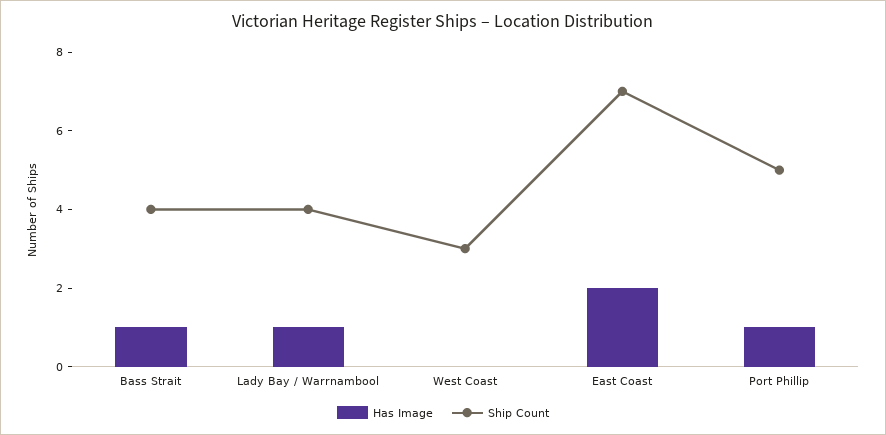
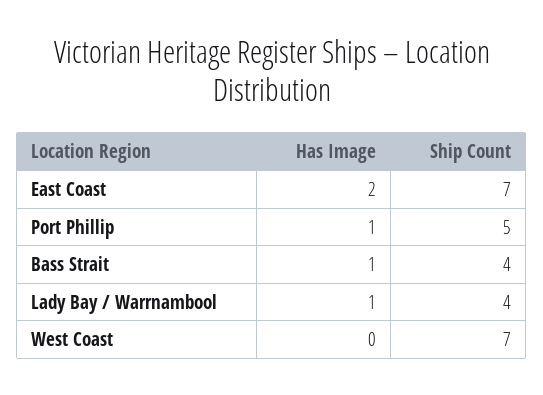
  {
    "Has Image": {
      "Bass Strait": 1,
      "Lady Bay / Warrnambool": 1,
      "West Coast": 0,
      "East Coast": 2,
      "Port Phillip": 1
    },
    "Ship Count": {
      "Bass Strait": 4,
      "Lady Bay / Warrnambool": 4,
-     "West Coast": 3,
+     "West Coast": 7,
      "East Coast": 7,
      "Port Phillip": 5
    }
  }

